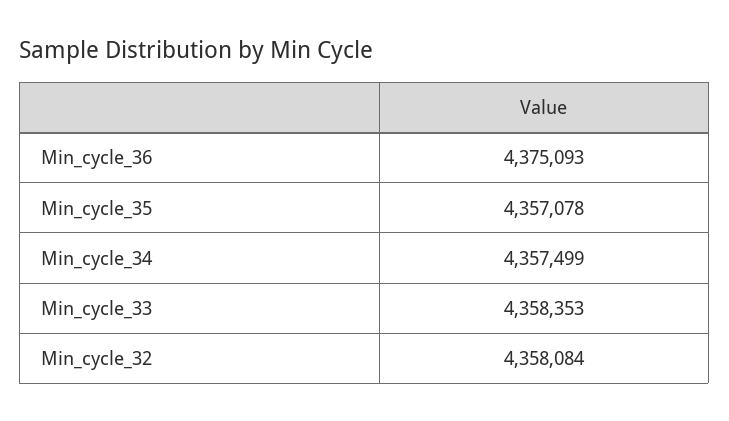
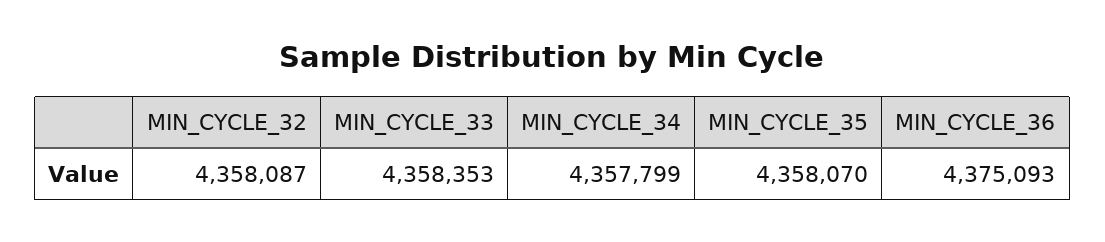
  {
    "Min_cycle_36": 4375093,
-   "Min_cycle_35": 4357078,
+   "Min_cycle_35": 4358070,
-   "Min_cycle_34": 4357499,
+   "Min_cycle_34": 4357799,
    "Min_cycle_33": 4358353,
-   "Min_cycle_32": 4358084
+   "Min_cycle_32": 4358087
  }

